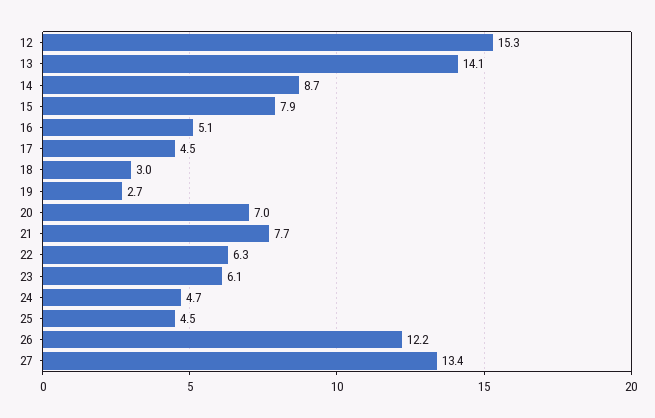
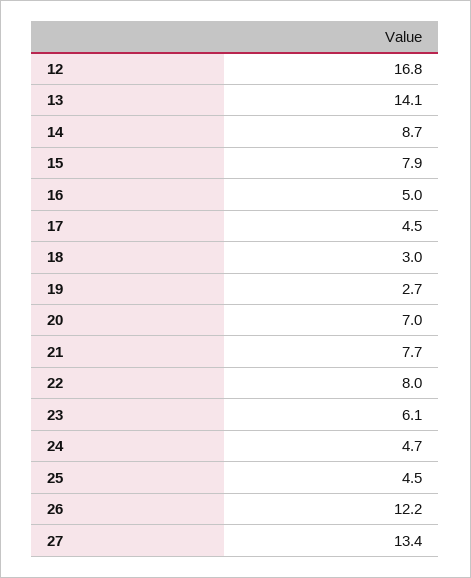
  {
-   "12": 15.3,
+   "12": 16.8,
    "13": 14.1,
    "14": 8.7,
    "15": 7.9,
-   "16": 5.1,
+   "16": 5,
    "17": 4.5,
    "18": 3,
    "19": 2.7,
    "20": 7,
    "21": 7.7,
-   "22": 6.3,
+   "22": 8,
    "23": 6.1,
    "24": 4.7,
    "25": 4.5,
    "26": 12.2,
    "27": 13.4
  }

